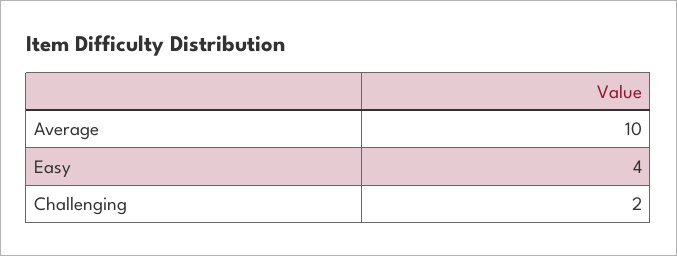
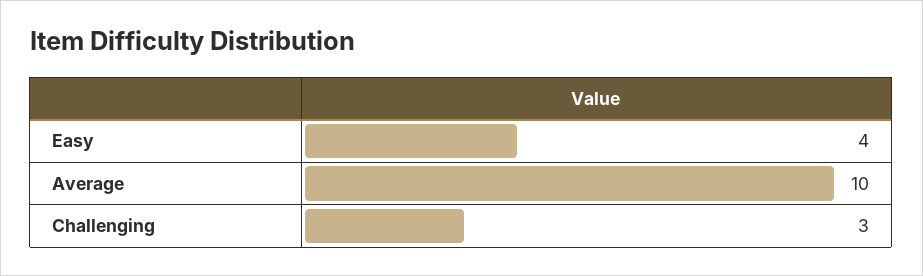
  {
    "Average": 10,
    "Easy": 4,
-   "Challenging": 2
+   "Challenging": 3
  }

